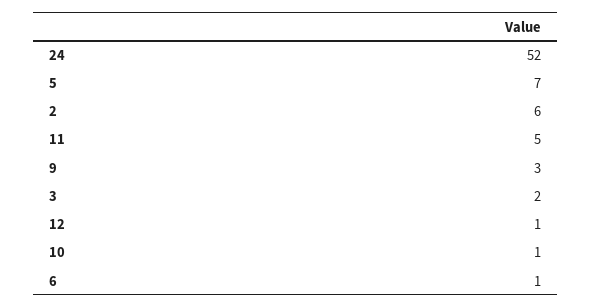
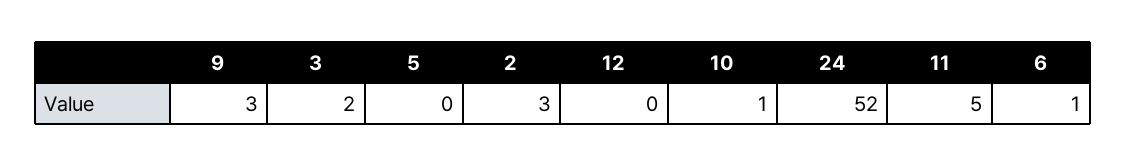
  {
    "24": 52,
-   "5": 7,
+   "5": 0,
-   "2": 6,
+   "2": 3,
    "11": 5,
    "9": 3,
    "3": 2,
-   "12": 1,
+   "12": 0,
    "10": 1,
    "6": 1
  }

